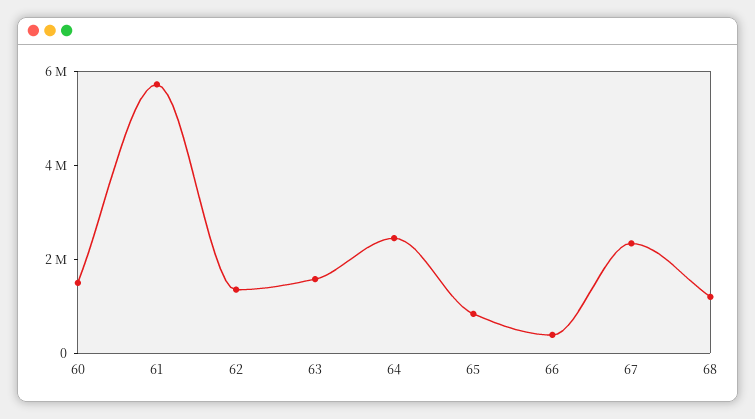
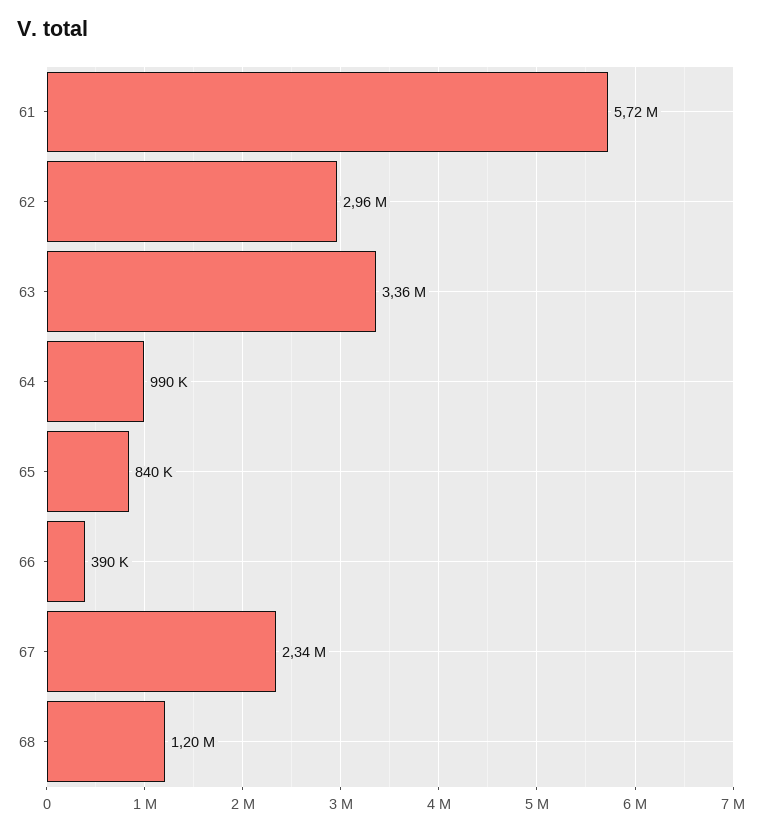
  {
-   "60": 1500000,
    "61": 5720000,
-   "62": 1500000,
+   "62": 2960000,
-   "63": 1500000,
+   "63": 3360000,
-   "64": 2500000,
+   "64": 990000,
    "65": 840000,
    "66": 390000,
    "67": 2340000,
    "68": 1200000
  }

